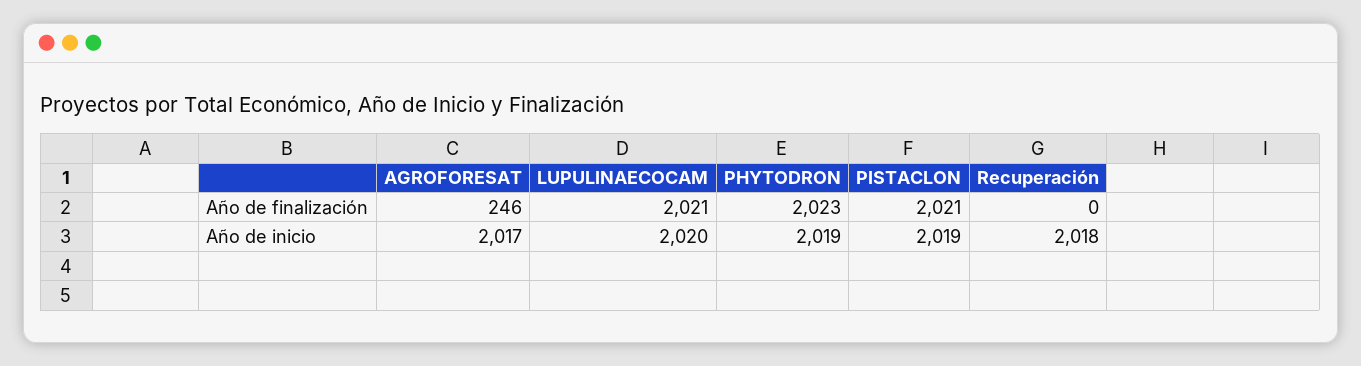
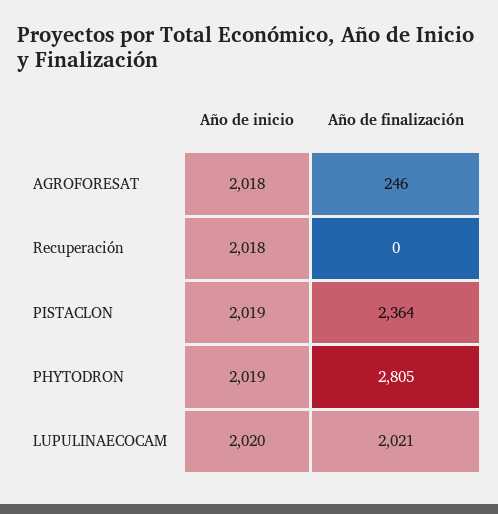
  {
    "AGROFORESAT": {
      "Año de finalización": 246,
-     "Año de inicio": 2017
+     "Año de inicio": 2018
    },
    "LUPULINAECOCAM": {
      "Año de finalización": 2021,
      "Año de inicio": 2020
    },
    "PHYTODRON": {
-     "Año de finalización": 2023,
+     "Año de finalización": 2805,
      "Año de inicio": 2019
    },
    "PISTACLON": {
-     "Año de finalización": 2021,
+     "Año de finalización": 2364,
      "Año de inicio": 2019
    },
    "Recuperación": {
      "Año de finalización": 0,
      "Año de inicio": 2018
    }
  }

